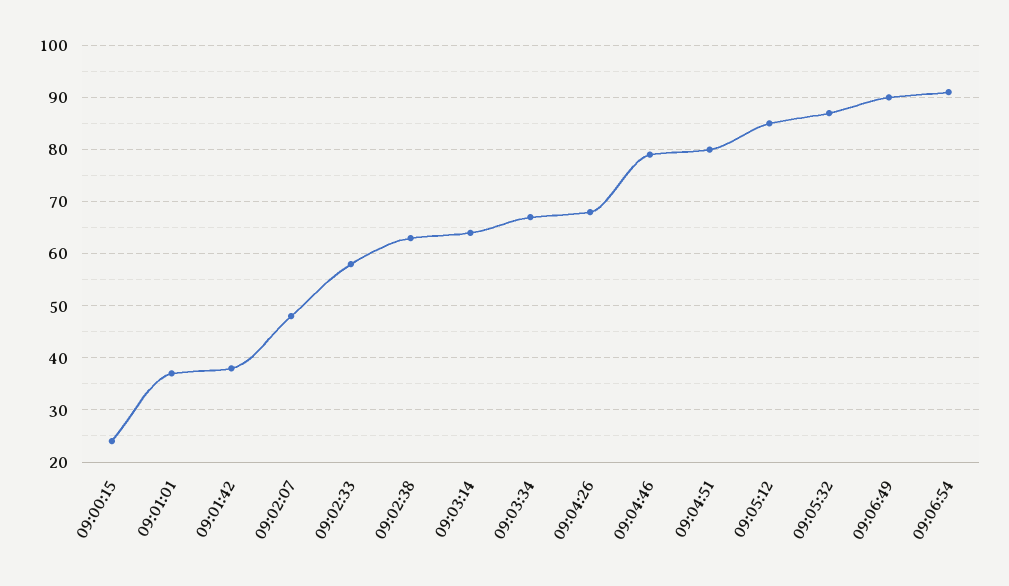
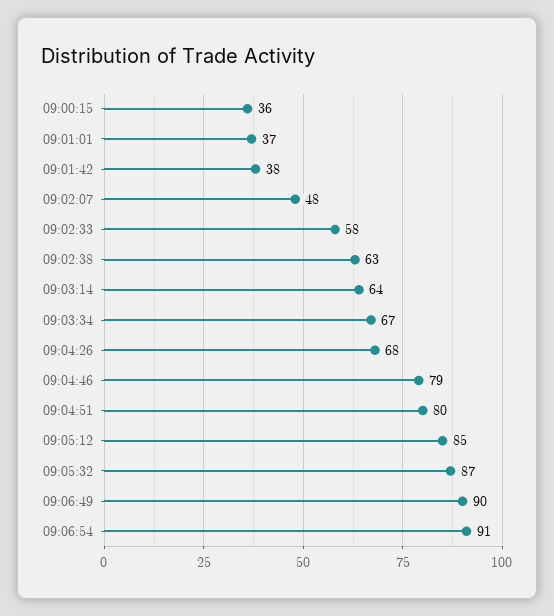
  {
-   "09:00:15": 25,
+   "09:00:15": 36,
    "09:01:01": 37,
    "09:01:42": 38,
    "09:02:07": 48,
    "09:02:33": 58,
    "09:02:38": 63,
    "09:03:14": 64,
    "09:03:34": 67,
    "09:04:26": 68,
    "09:04:46": 79,
    "09:04:51": 80,
    "09:05:12": 85,
    "09:05:32": 87,
    "09:06:49": 90,
    "09:06:54": 91
  }

